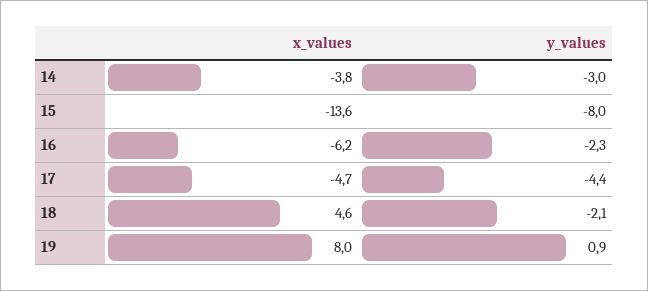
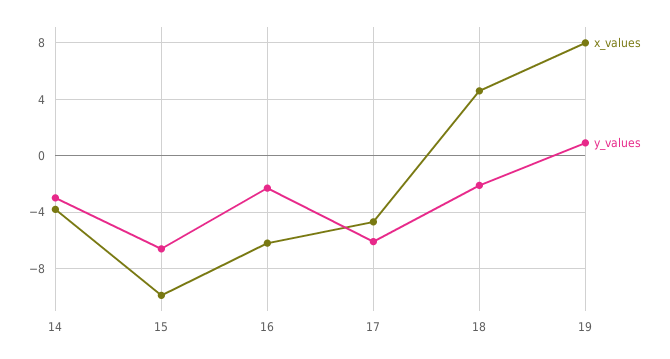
  {
    "x_values": {
      "14": -3.8,
-     "15": -13.6,
+     "15": -10,
      "16": -6.2,
      "17": -4.7,
      "18": 4.6,
      "19": 8
    },
    "y_values": {
      "14": -3,
-     "15": -8,
+     "15": -6.5,
      "16": -2.3,
-     "17": -4.4,
+     "17": -6,
      "18": -2.1,
      "19": 0.9
    }
  }

